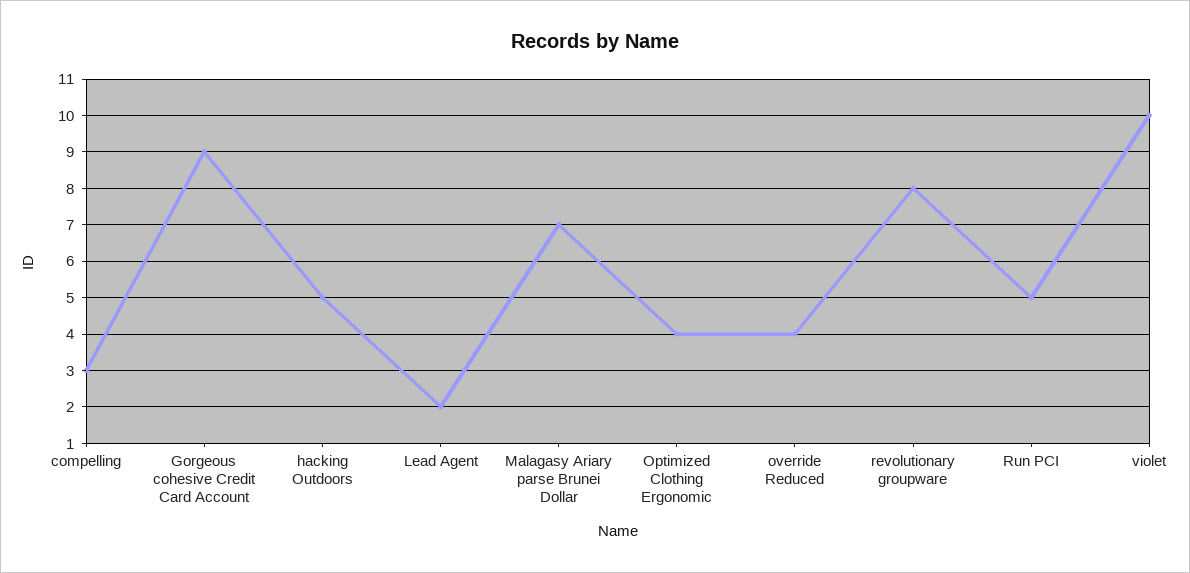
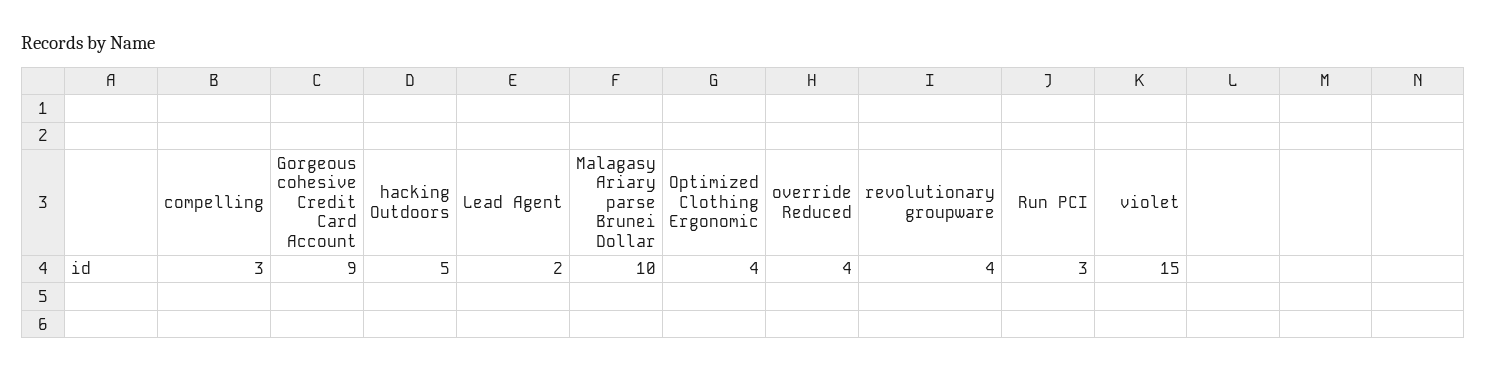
  {
    "compelling": 3,
    "Gorgeous cohesive Credit Card Account": 9,
    "hacking Outdoors": 5,
    "Lead Agent": 2,
-   "Malagasy Ariary parse Brunei Dollar": 7,
+   "Malagasy Ariary parse Brunei Dollar": 10,
    "Optimized Clothing Ergonomic": 4,
    "override Reduced": 4,
-   "revolutionary groupware": 8,
+   "revolutionary groupware": 4,
-   "Run PCI": 5,
+   "Run PCI": 3,
-   "violet": 10
+   "violet": 15
  }

